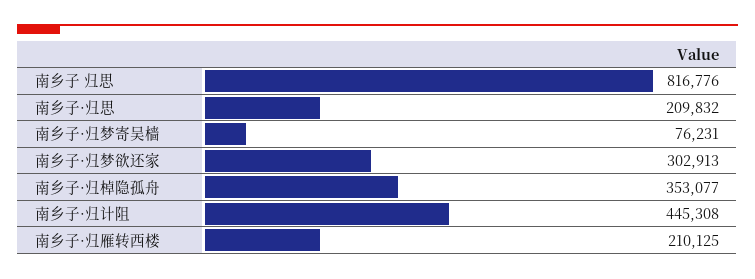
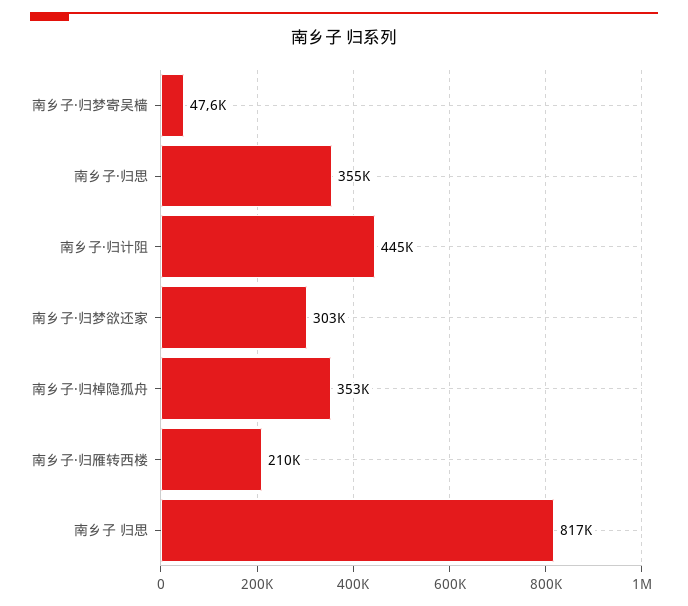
  {
    "南乡子 归思": 816776,
-   "南乡子·归思": 209832,
+   "南乡子·归思": 355000,
-   "南乡子·归梦寄吴樯": 76231,
+   "南乡子·归梦寄吴樯": 47600,
    "南乡子·归梦欲还家": 302913,
    "南乡子·归棹隐孤舟": 353077,
    "南乡子·归计阻": 445308,
    "南乡子·归雁转西楼": 210125
  }

